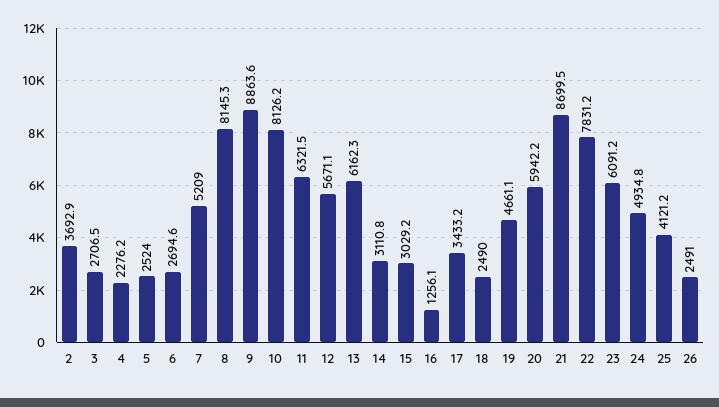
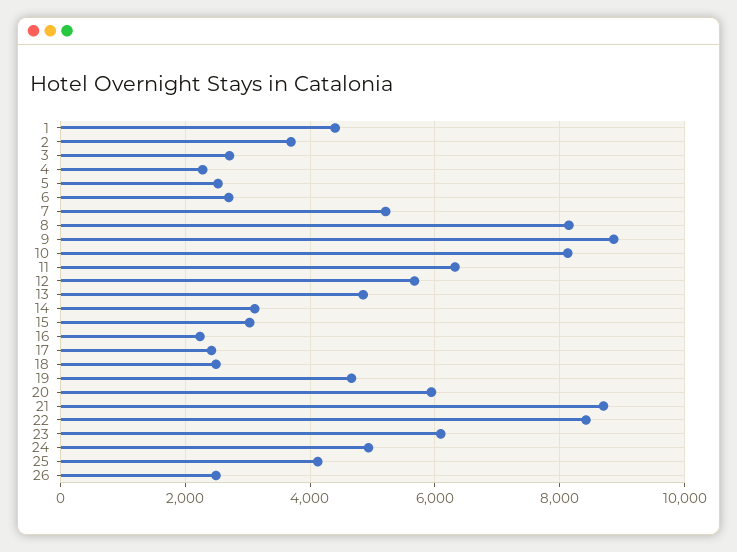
  {
    "2": 3692.9,
    "3": 2706.5,
    "4": 2276.2,
    "5": 2524,
    "6": 2694.6,
    "7": 5209,
    "8": 8145.3,
    "9": 8863.6,
    "10": 8126.2,
    "11": 6321.5,
    "12": 5671.1,
-   "13": 6162.3,
+   "13": 4800,
    "14": 3110.8,
    "15": 3029.2,
-   "16": 1256.1,
+   "16": 2200,
-   "17": 3433.2,
+   "17": 2400,
    "18": 2490,
    "19": 4661.1,
    "20": 5942.2,
    "21": 8699.5,
-   "22": 7831.2,
+   "22": 8400,
    "23": 6091.2,
    "24": 4934.8,
    "25": 4121.2,
-   "26": 2491
+   "26": 2491,
+   "1": 4400
  }

